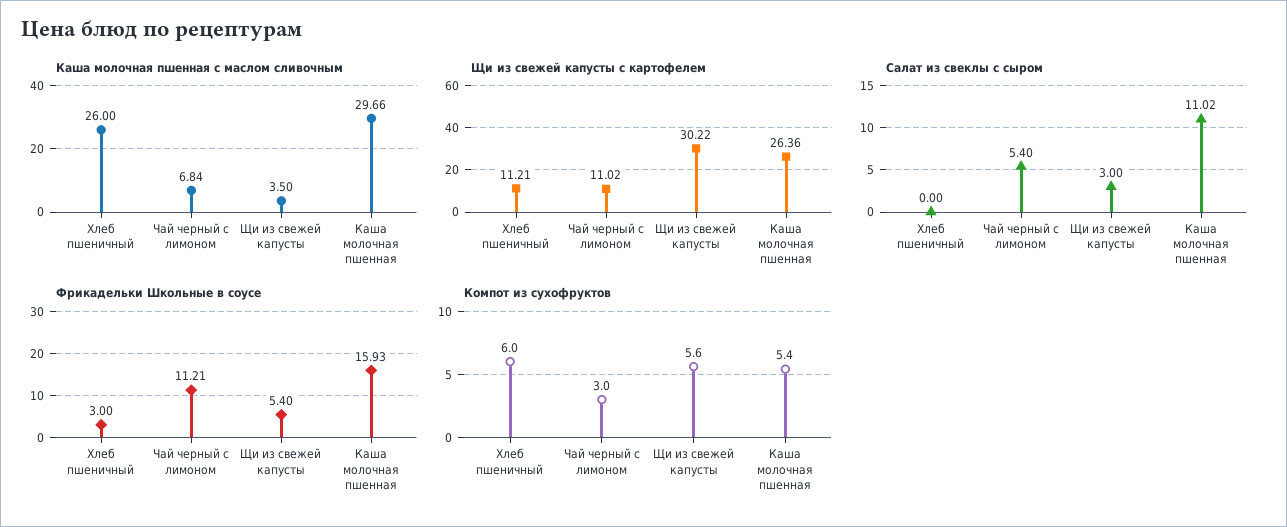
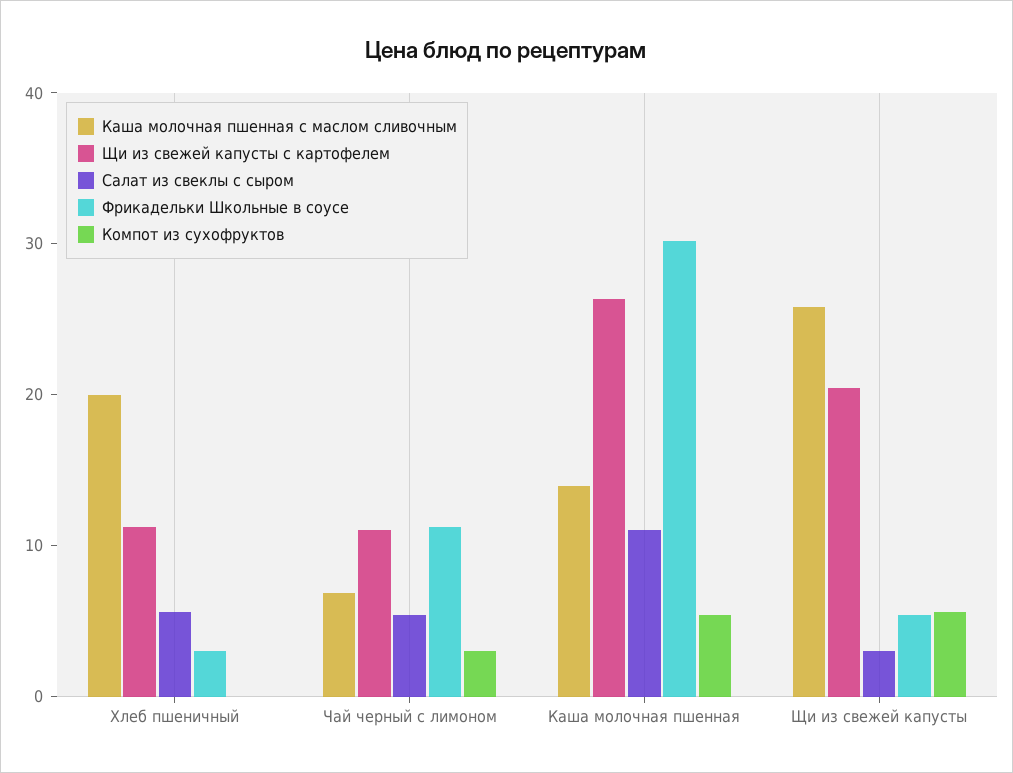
  {
    "Каша молочная пшенная с маслом сливочным": {
-     "Хлеб пшеничный": 26,
+     "Хлеб пшеничный": 20,
      "Чай черный с лимоном": 6.84,
-     "Щи из свежей капусты": 3.5,
+     "Щи из свежей капусты": 26,
-     "Каша молочная пшенная": 29.66
+     "Каша молочная пшенная": 14
    },
    "Щи из свежей капусты с картофелем": {
      "Хлеб пшеничный": 11.21,
      "Чай черный с лимоном": 11.02,
-     "Щи из свежей капусты": 30.22,
+     "Щи из свежей капусты": 20,
      "Каша молочная пшенная": 26.36
    },
    "Салат из свеклы с сыром": {
-     "Хлеб пшеничный": 0,
+     "Хлеб пшеничный": 6,
      "Чай черный с лимоном": 5.4,
      "Щи из свежей капусты": 3,
      "Каша молочная пшенная": 11.02
    },
    "Фрикадельки Школьные в соусе": {
      "Хлеб пшеничный": 3,
      "Чай черный с лимоном": 11.21,
      "Щи из свежей капусты": 5.4,
-     "Каша молочная пшенная": 15.93
+     "Каша молочная пшенная": 30
    },
    "Компот из сухофруктов": {
-     "Хлеб пшеничный": 6,
+     "Хлеб пшеничный": 0,
      "Чай черный с лимоном": 3,
      "Щи из свежей капусты": 5.6,
      "Каша молочная пшенная": 5.4
    }
  }

